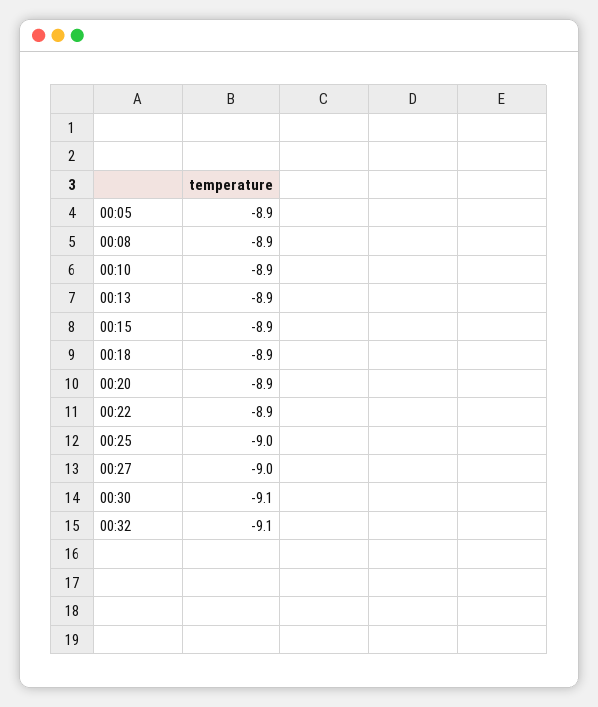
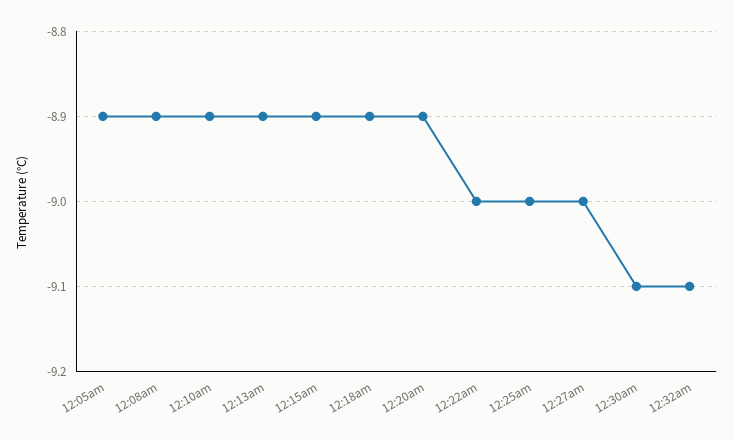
  {
    "00:05": -8.9,
    "00:08": -8.9,
    "00:10": -8.9,
    "00:13": -8.9,
    "00:15": -8.9,
    "00:18": -8.9,
    "00:20": -8.9,
-   "00:22": -8.9,
+   "00:22": -9,
    "00:25": -9,
    "00:27": -9,
    "00:30": -9.1,
    "00:32": -9.1
  }

